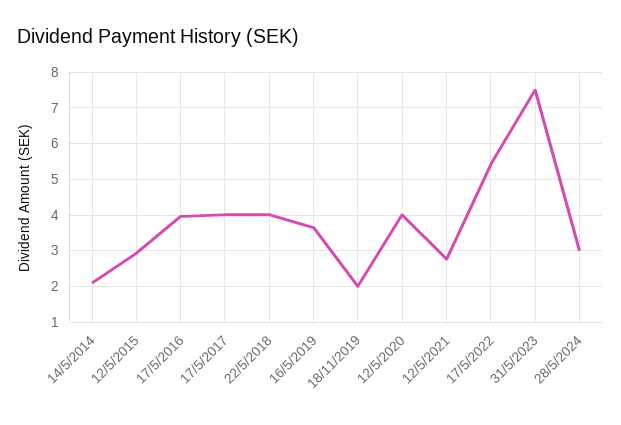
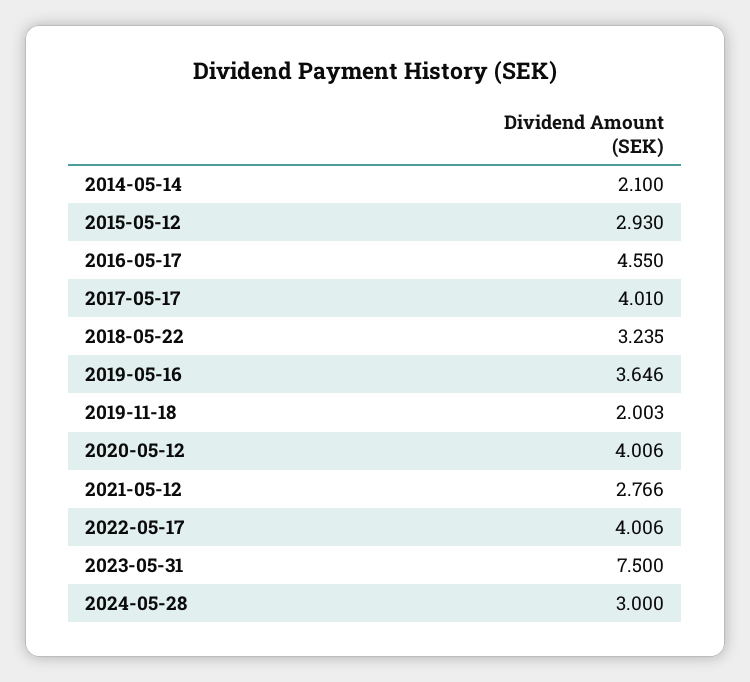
  {
    "14/5/2014": 2.1,
    "12/5/2015": 2.93,
-   "17/5/2016": 4,
+   "17/5/2016": 4.55,
    "17/5/2017": 4.01,
-   "22/5/2018": 4,
+   "22/5/2018": 3.235,
    "16/5/2019": 3.646,
    "18/11/2019": 2.003,
    "12/5/2020": 4.006,
    "12/5/2021": 2.766,
-   "17/5/2022": 5.4,
+   "17/5/2022": 4.006,
    "31/5/2023": 7.5,
    "28/5/2024": 3
  }

